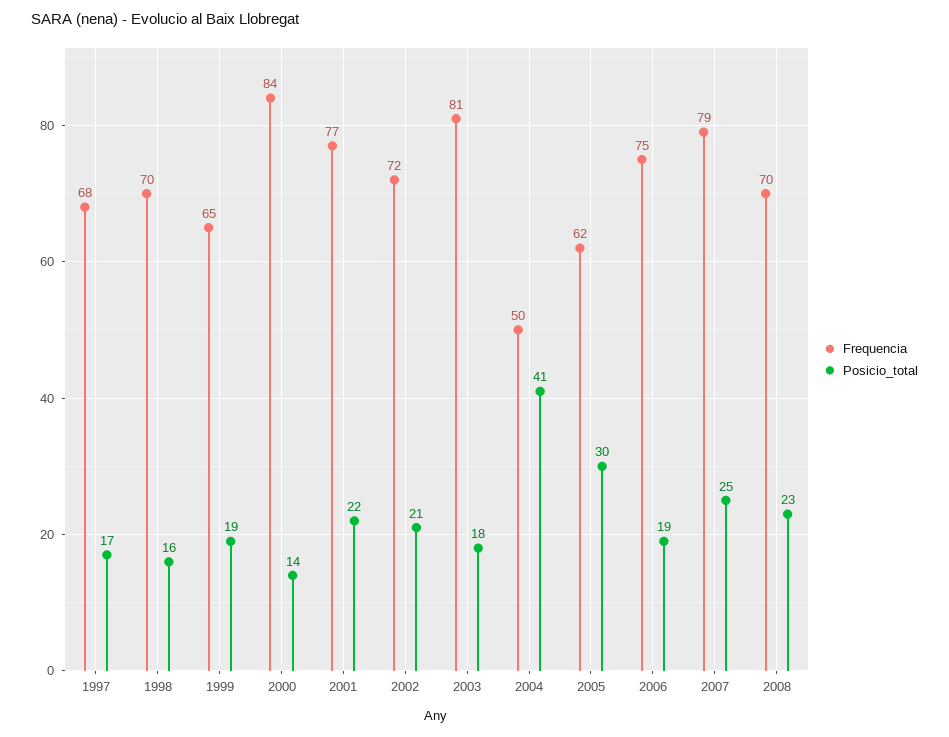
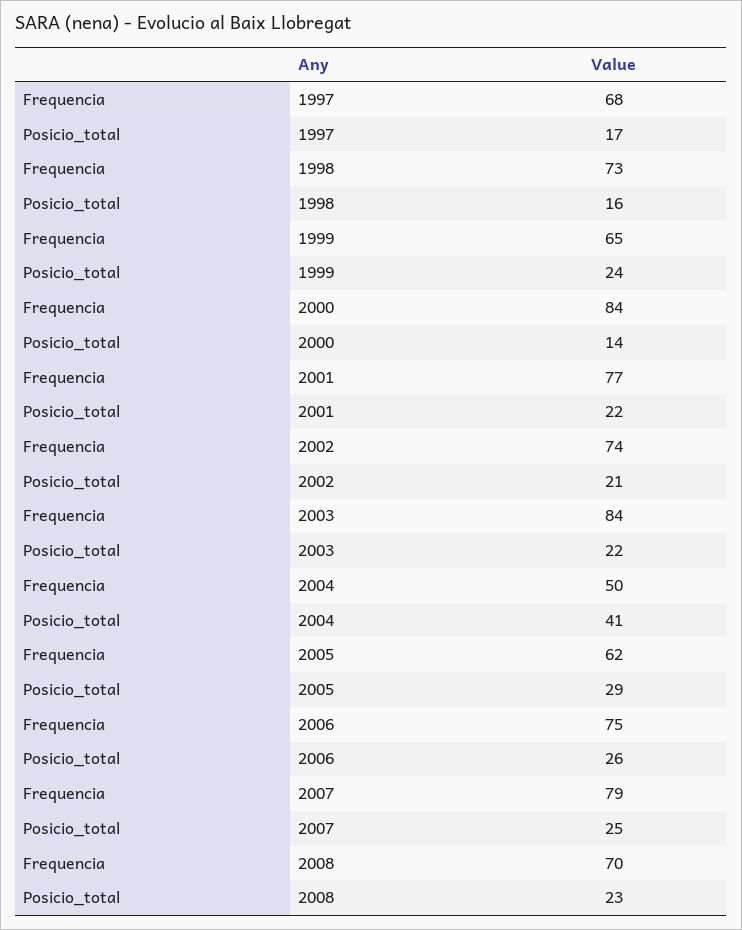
  {
    "Frequencia": {
      "1997": 68,
-     "1998": 70,
+     "1998": 73,
      "1999": 65,
      "2000": 84,
      "2001": 77,
-     "2002": 72,
+     "2002": 74,
-     "2003": 81,
+     "2003": 84,
      "2004": 50,
      "2005": 62,
      "2006": 75,
      "2007": 79,
      "2008": 70
    },
    "Posicio_total": {
      "1997": 17,
      "1998": 16,
-     "1999": 19,
+     "1999": 24,
      "2000": 14,
      "2001": 22,
      "2002": 21,
-     "2003": 18,
+     "2003": 22,
      "2004": 41,
-     "2005": 30,
+     "2005": 29,
-     "2006": 19,
+     "2006": 26,
      "2007": 25,
      "2008": 23
    }
  }

